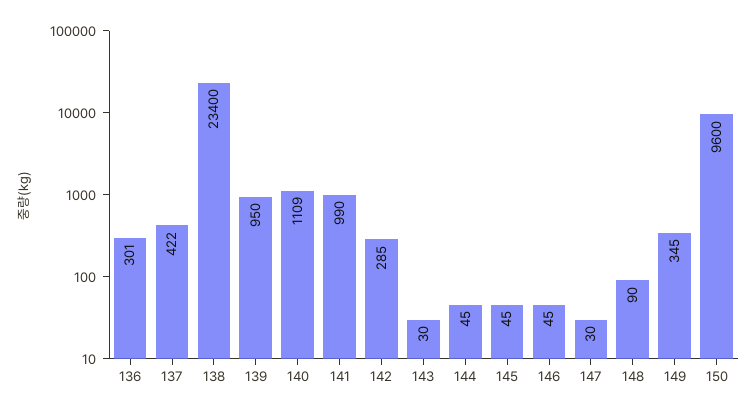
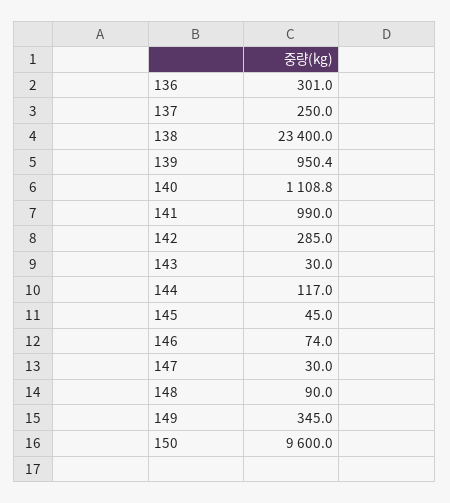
  {
    "136": 301,
-   "137": 422,
+   "137": 250,
    "138": 23400,
    "139": 950.4,
    "140": 1108.8,
    "141": 990,
    "142": 285,
    "143": 30,
-   "144": 45,
+   "144": 117,
    "145": 45,
-   "146": 45,
+   "146": 74,
    "147": 30,
    "148": 90,
    "149": 345,
    "150": 9600
  }

